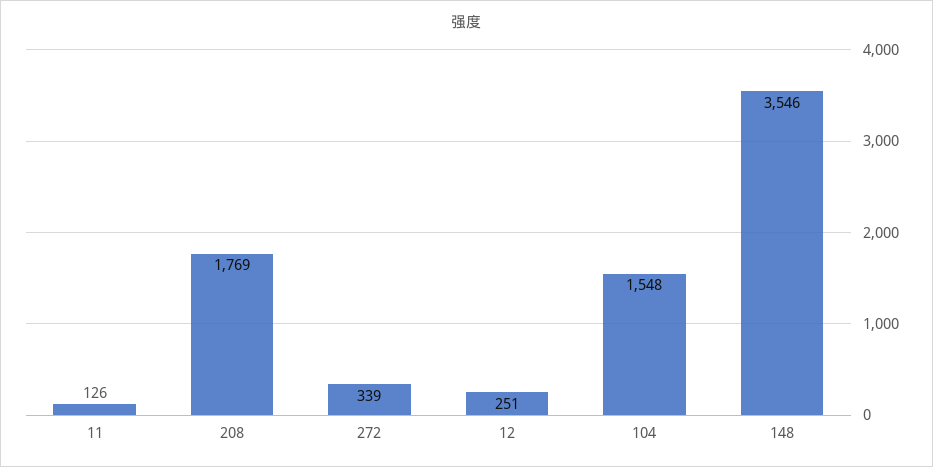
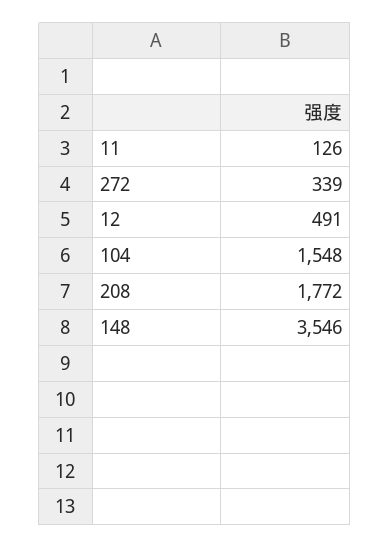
  {
    "11": 126,
-   "208": 1769,
+   "208": 1772,
    "272": 339,
-   "12": 251,
+   "12": 491,
    "104": 1548,
    "148": 3546
  }

